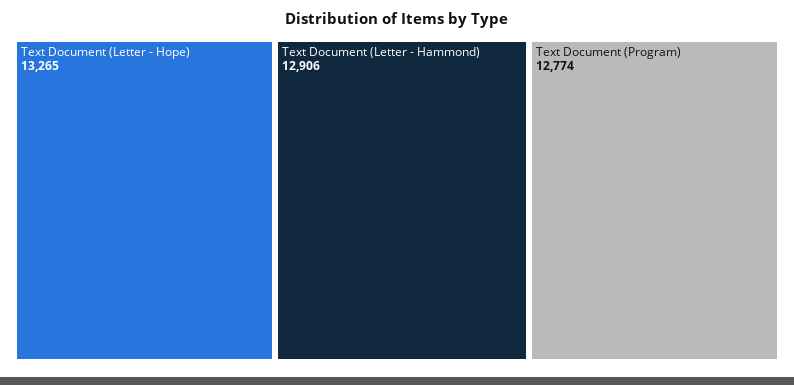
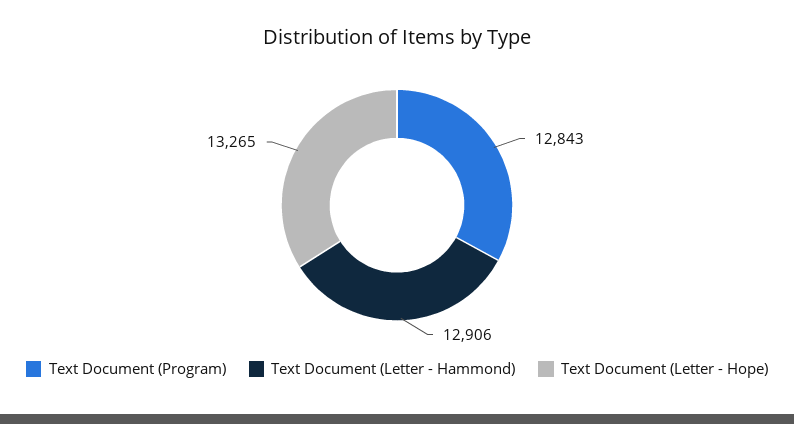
  {
    "Text Document (Letter - Hope)": 13265,
    "Text Document (Letter - Hammond)": 12906,
-   "Text Document (Program)": 12774
+   "Text Document (Program)": 12843
  }

